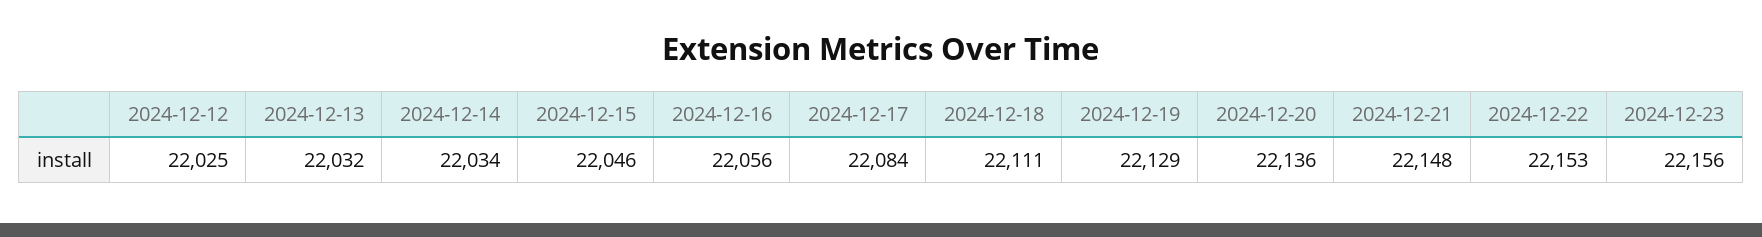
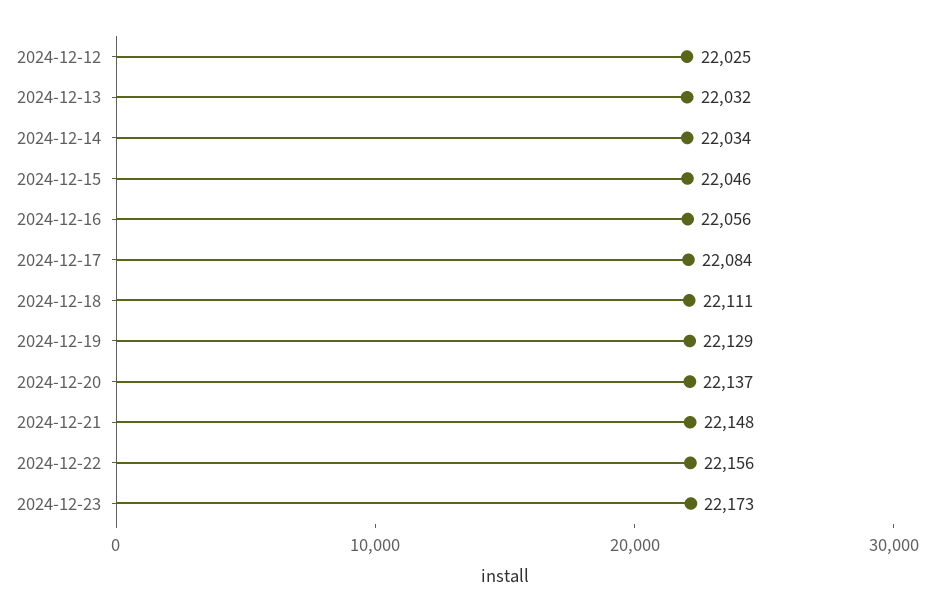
  {
    "2024-12-12": 22025,
    "2024-12-13": 22032,
    "2024-12-14": 22034,
    "2024-12-15": 22046,
    "2024-12-16": 22056,
    "2024-12-17": 22084,
    "2024-12-18": 22111,
    "2024-12-19": 22129,
-   "2024-12-20": 22136,
+   "2024-12-20": 22137,
    "2024-12-21": 22148,
-   "2024-12-22": 22153,
+   "2024-12-22": 22156,
-   "2024-12-23": 22156
+   "2024-12-23": 22173
  }

